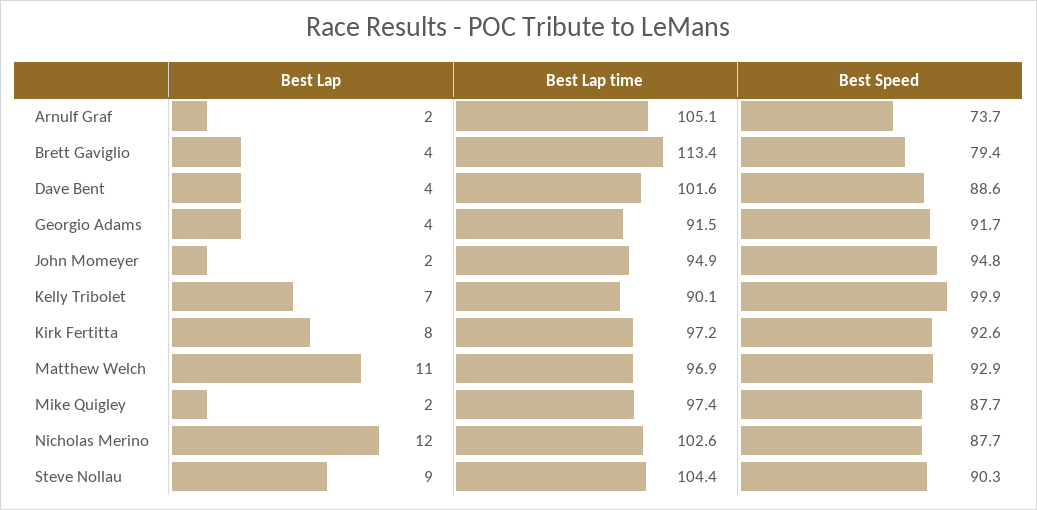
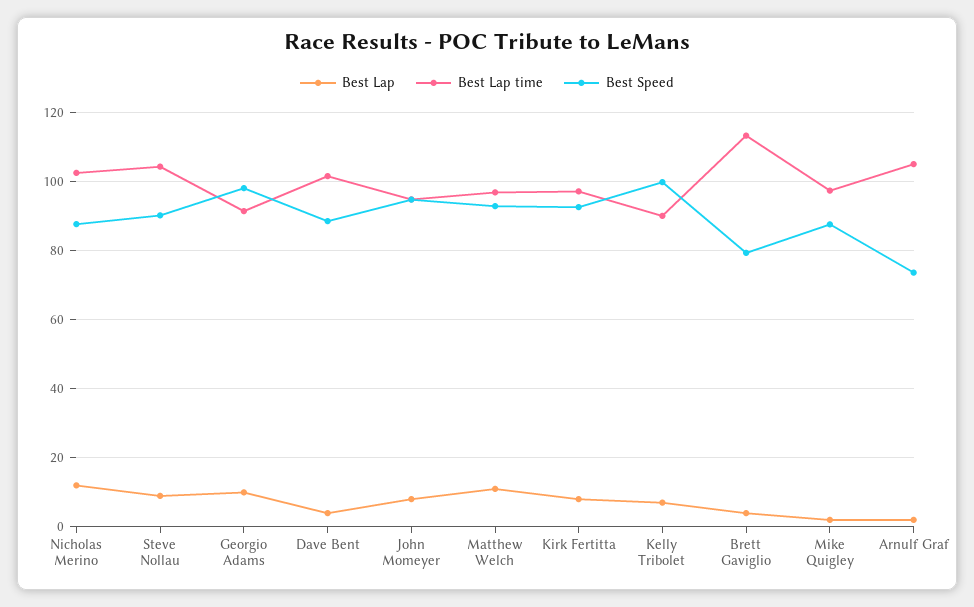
  {
    "Best Lap": {
      "Arnulf Graf": 2,
      "Brett Gaviglio": 4,
      "Dave Bent": 4,
-     "Georgio Adams": 4,
+     "Georgio Adams": 10,
-     "John Momeyer": 2,
+     "John Momeyer": 8,
      "Kelly Tribolet": 7,
      "Kirk Fertitta": 8,
      "Matthew Welch": 11,
      "Mike Quigley": 2,
      "Nicholas Merino": 12,
      "Steve Nollau": 9
    },
    "Best Lap time": {
      "Arnulf Graf": 105.1,
      "Brett Gaviglio": 113.4,
      "Dave Bent": 101.6,
      "Georgio Adams": 91.5,
      "John Momeyer": 94.9,
      "Kelly Tribolet": 90.1,
      "Kirk Fertitta": 97.2,
      "Matthew Welch": 96.9,
      "Mike Quigley": 97.4,
      "Nicholas Merino": 102.6,
      "Steve Nollau": 104.4
    },
    "Best Speed": {
      "Arnulf Graf": 73.7,
      "Brett Gaviglio": 79.4,
      "Dave Bent": 88.6,
-     "Georgio Adams": 91.7,
+     "Georgio Adams": 98,
      "John Momeyer": 94.8,
      "Kelly Tribolet": 99.9,
      "Kirk Fertitta": 92.6,
      "Matthew Welch": 92.9,
      "Mike Quigley": 87.7,
      "Nicholas Merino": 87.7,
      "Steve Nollau": 90.3
    }
  }

